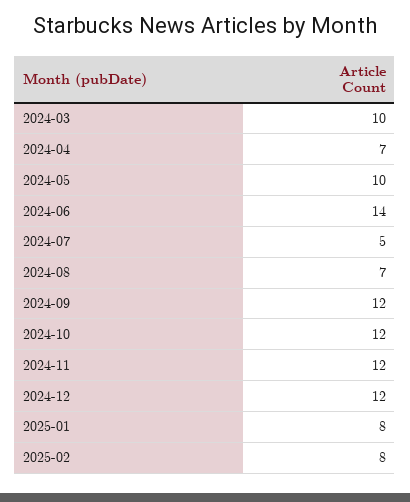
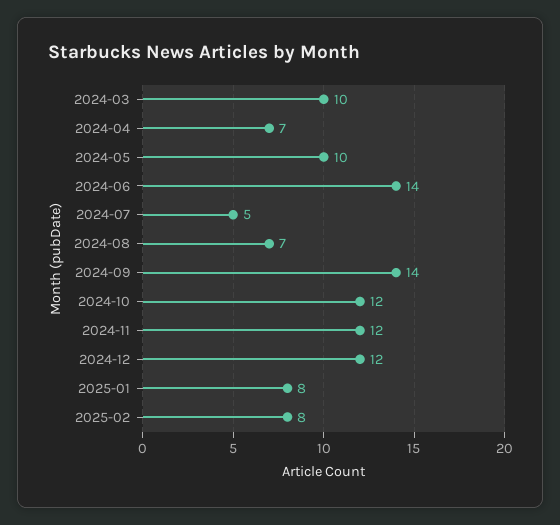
  {
    "2024-03": 10,
    "2024-04": 7,
    "2024-05": 10,
    "2024-06": 14,
    "2024-07": 5,
    "2024-08": 7,
-   "2024-09": 12,
+   "2024-09": 14,
    "2024-10": 12,
    "2024-11": 12,
    "2024-12": 12,
    "2025-01": 8,
    "2025-02": 8
  }

